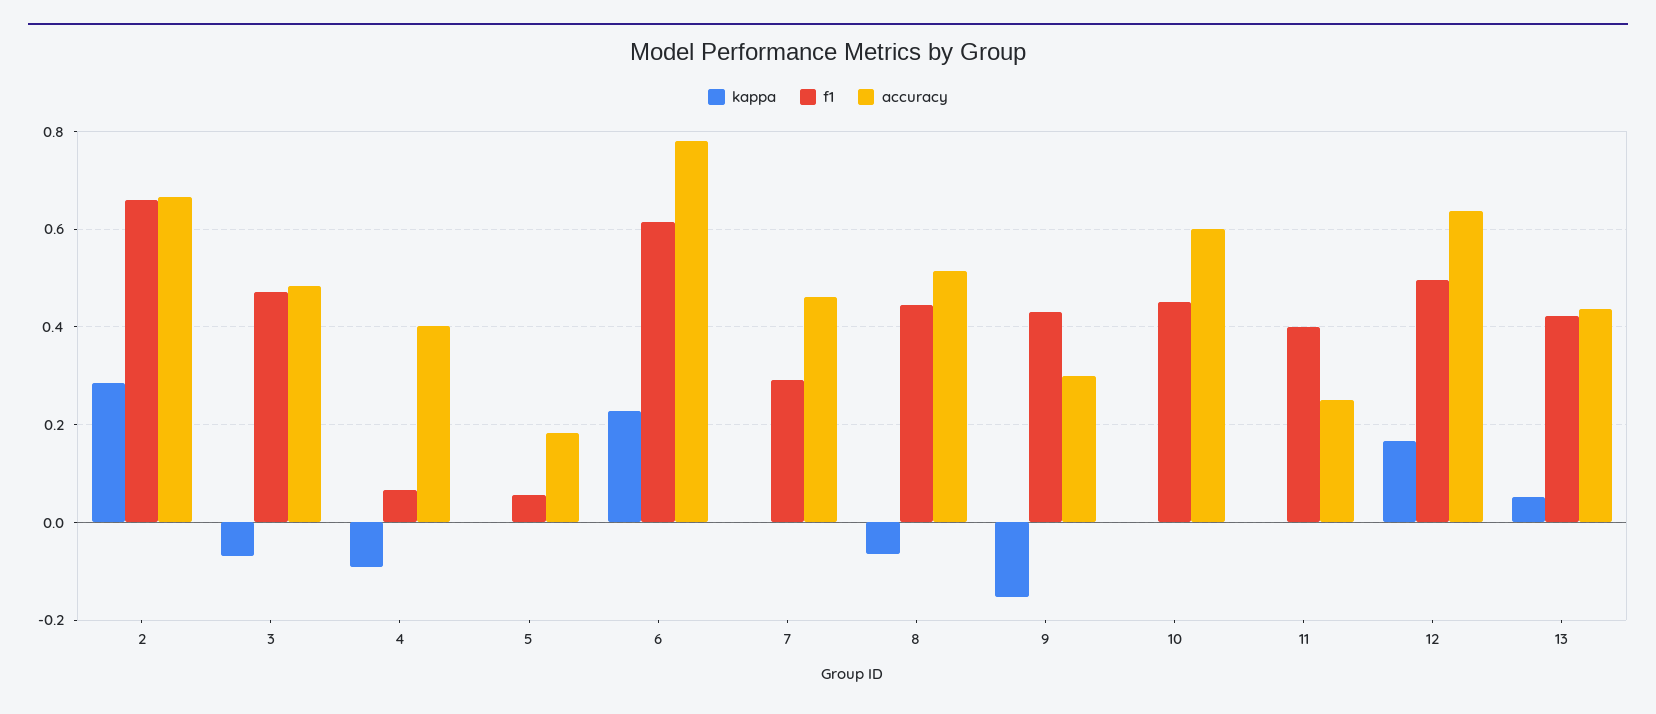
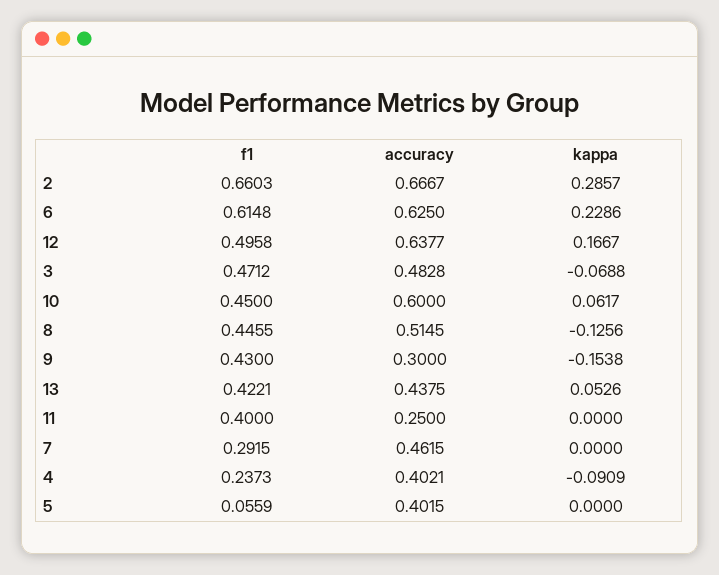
  {
    "kappa": {
      "2": 0.2857,
      "3": -0.0688,
      "4": -0.0909,
      "5": 0,
      "6": 0.2286,
      "7": 0,
-     "8": -0.06,
+     "8": -0.1256,
      "9": -0.1538,
-     "10": 0,
+     "10": 0.0617,
      "11": 0,
      "12": 0.1667,
      "13": 0.0526
    },
    "f1": {
      "2": 0.6603,
      "3": 0.4712,
-     "4": 0.06,
+     "4": 0.2373,
      "5": 0.0559,
      "6": 0.6148,
      "7": 0.2915,
      "8": 0.4455,
      "9": 0.43,
      "10": 0.45,
      "11": 0.4,
      "12": 0.4958,
      "13": 0.4221
    },
    "accuracy": {
      "2": 0.6667,
      "3": 0.4828,
      "4": 0.4021,
-     "5": 0.18,
+     "5": 0.4015,
-     "6": 0.78,
+     "6": 0.625,
      "7": 0.4615,
      "8": 0.5145,
      "9": 0.3,
      "10": 0.6,
      "11": 0.25,
      "12": 0.6377,
      "13": 0.4375
    }
  }

